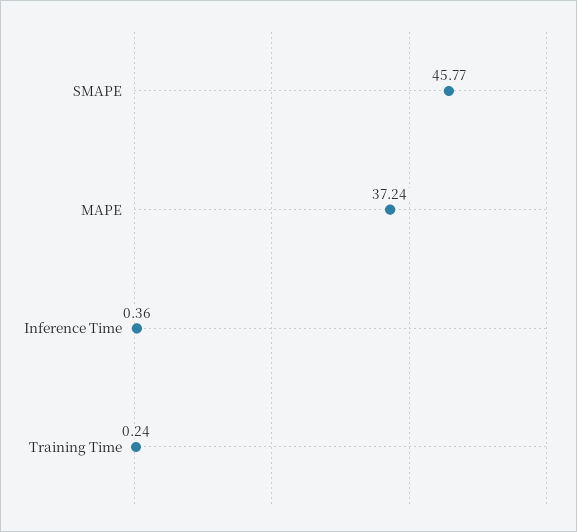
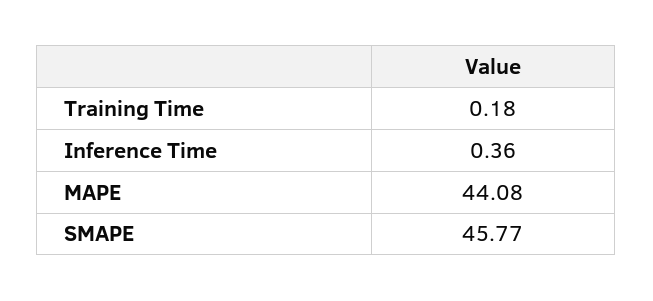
  {
    "SMAPE": 45.77,
-   "MAPE": 37.24,
+   "MAPE": 44.08,
    "Inference Time": 0.36,
-   "Training Time": 0.24
+   "Training Time": 0.18
  }

